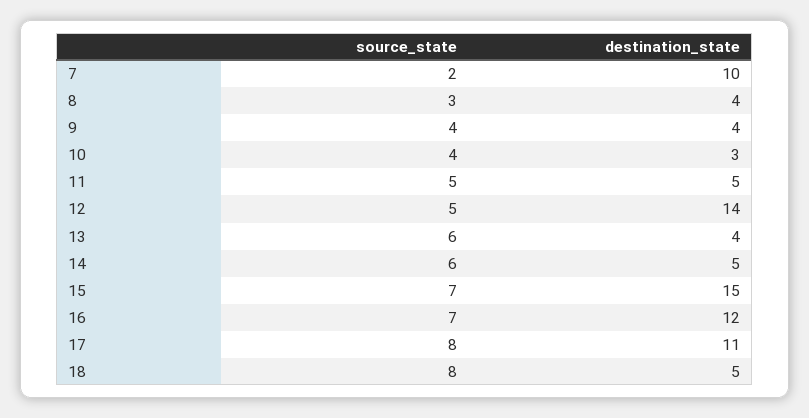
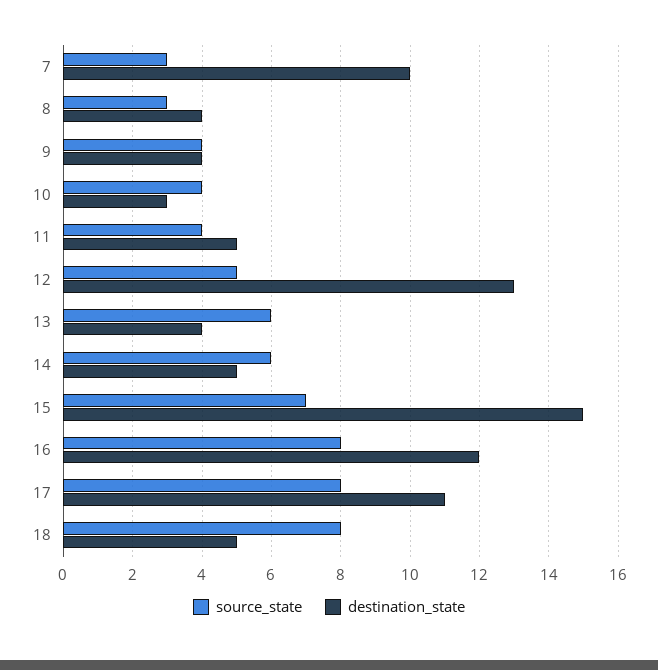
  {
    "source_state": {
-     "7": 2,
+     "7": 3,
      "8": 3,
      "9": 4,
      "10": 4,
-     "11": 5,
+     "11": 4,
      "12": 5,
      "13": 6,
      "14": 6,
      "15": 7,
-     "16": 7,
+     "16": 8,
      "17": 8,
      "18": 8
    },
    "destination_state": {
      "7": 10,
      "8": 4,
      "9": 4,
      "10": 3,
      "11": 5,
-     "12": 14,
+     "12": 13,
      "13": 4,
      "14": 5,
      "15": 15,
      "16": 12,
      "17": 11,
      "18": 5
    }
  }

